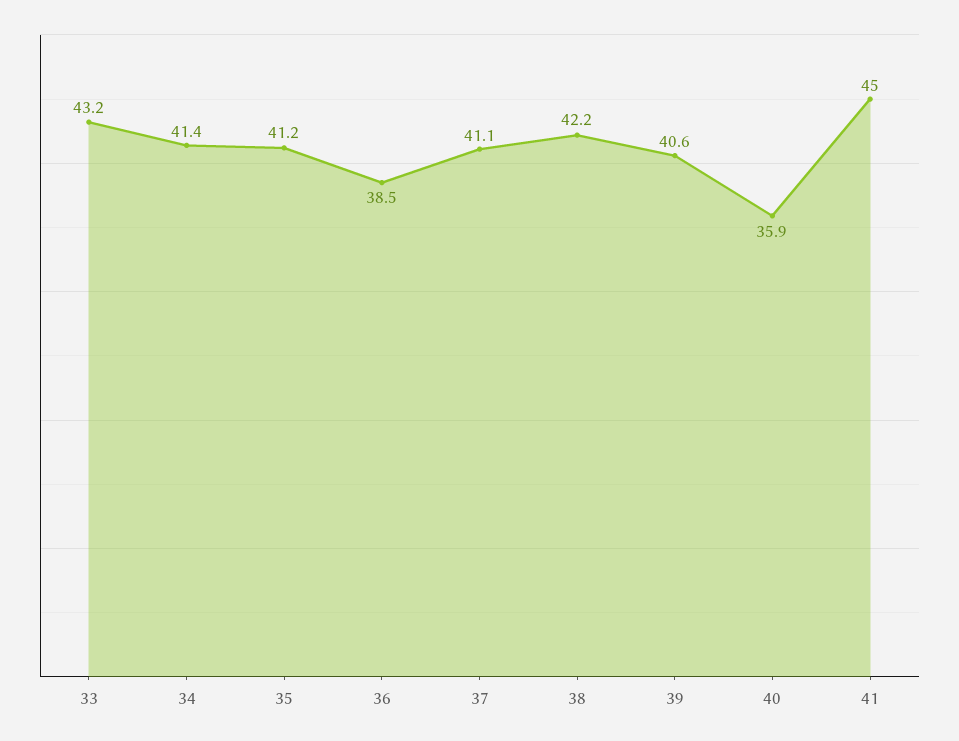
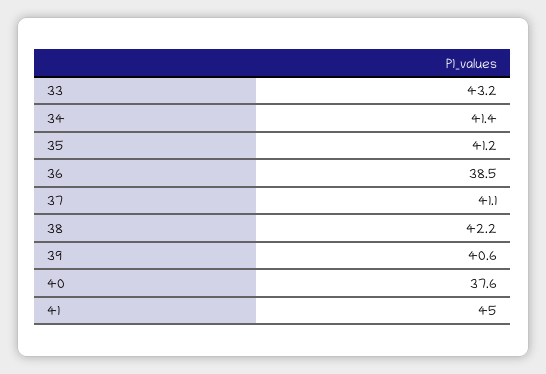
  {
    "33": 43.2,
    "34": 41.4,
    "35": 41.2,
    "36": 38.5,
    "37": 41.1,
    "38": 42.2,
    "39": 40.6,
-   "40": 35.9,
+   "40": 37.6,
    "41": 45
  }

